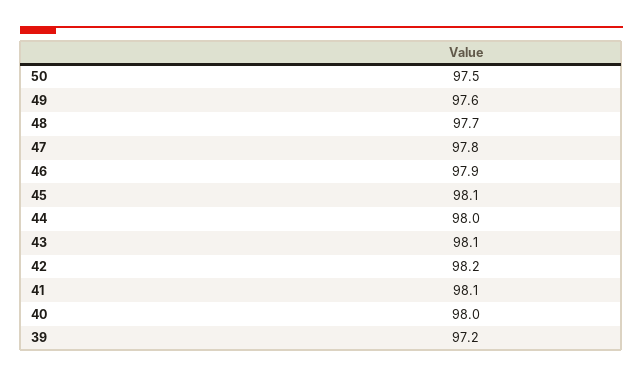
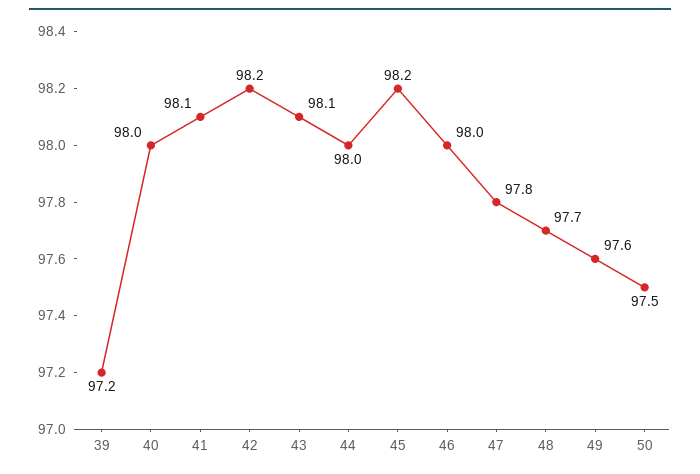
  {
    "50": 97.5,
    "49": 97.6,
    "48": 97.7,
    "47": 97.8,
-   "46": 97.9,
+   "46": 98,
-   "45": 98.1,
+   "45": 98.2,
    "44": 98,
    "43": 98.1,
    "42": 98.2,
    "41": 98.1,
    "40": 98,
    "39": 97.2
  }

